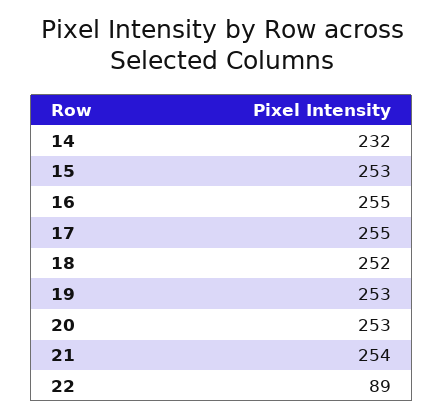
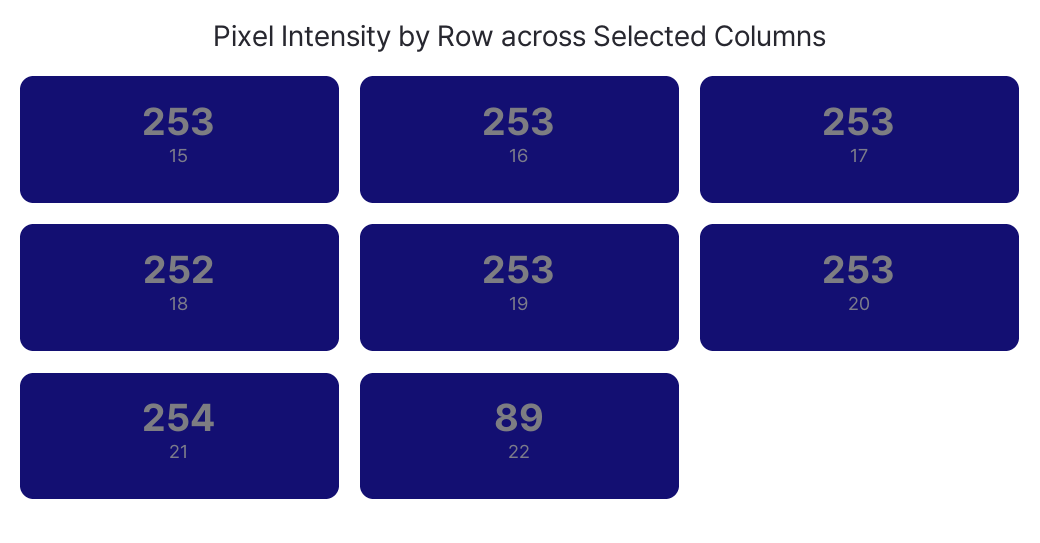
  {
-   "14": 232,
    "15": 253,
-   "16": 255,
+   "16": 253,
-   "17": 255,
+   "17": 253,
    "18": 252,
    "19": 253,
    "20": 253,
    "21": 254,
    "22": 89
  }

